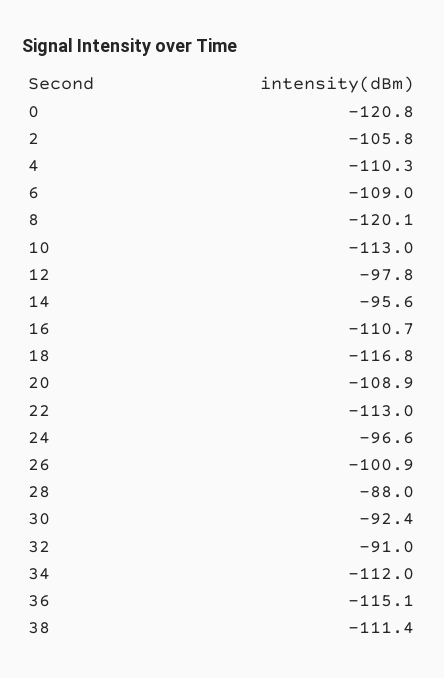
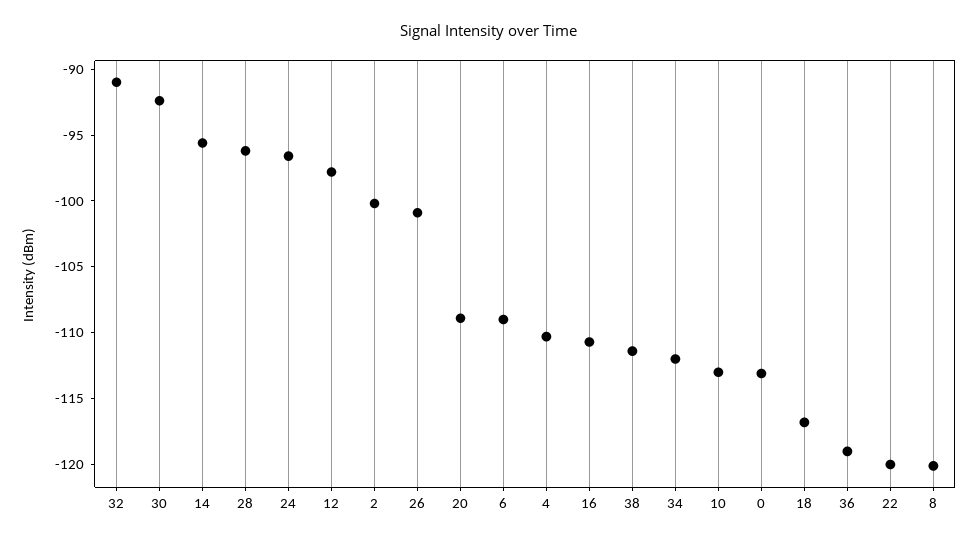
  {
-   "0": -120.8,
+   "0": -113,
-   "2": -105.8,
+   "2": -100,
    "4": -110.3,
    "6": -109,
    "8": -120.1,
    "10": -113,
    "12": -97.8,
    "14": -95.6,
    "16": -110.7,
    "18": -116.8,
    "20": -108.9,
-   "22": -113,
+   "22": -120,
    "24": -96.6,
    "26": -100.9,
-   "28": -88,
+   "28": -96,
    "30": -92.4,
    "32": -91,
    "34": -112,
-   "36": -115.1,
+   "36": -119,
    "38": -111.4
  }

